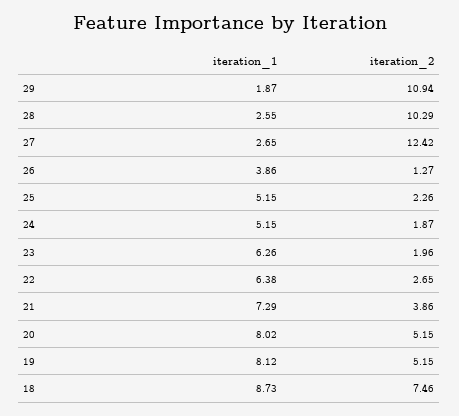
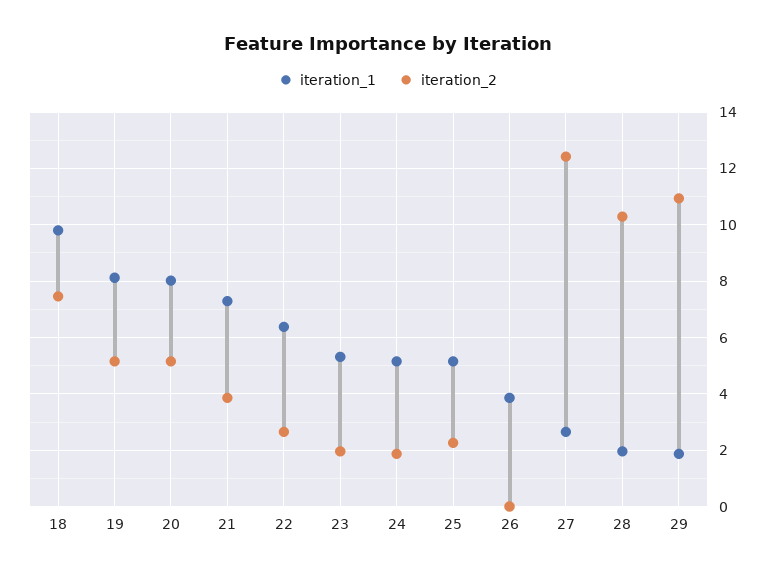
  {
    "iteration_1": {
      "29": 1.87,
-     "28": 2.55,
+     "28": 2,
      "27": 2.65,
      "26": 3.86,
      "25": 5.15,
      "24": 5.15,
-     "23": 6.26,
+     "23": 5.25,
      "22": 6.38,
      "21": 7.29,
      "20": 8.02,
      "19": 8.12,
-     "18": 8.73
+     "18": 9.75
    },
    "iteration_2": {
      "29": 10.94,
      "28": 10.29,
      "27": 12.42,
-     "26": 1.27,
+     "26": 0,
      "25": 2.26,
      "24": 1.87,
      "23": 1.96,
      "22": 2.65,
      "21": 3.86,
      "20": 5.15,
      "19": 5.15,
      "18": 7.46
    }
  }

